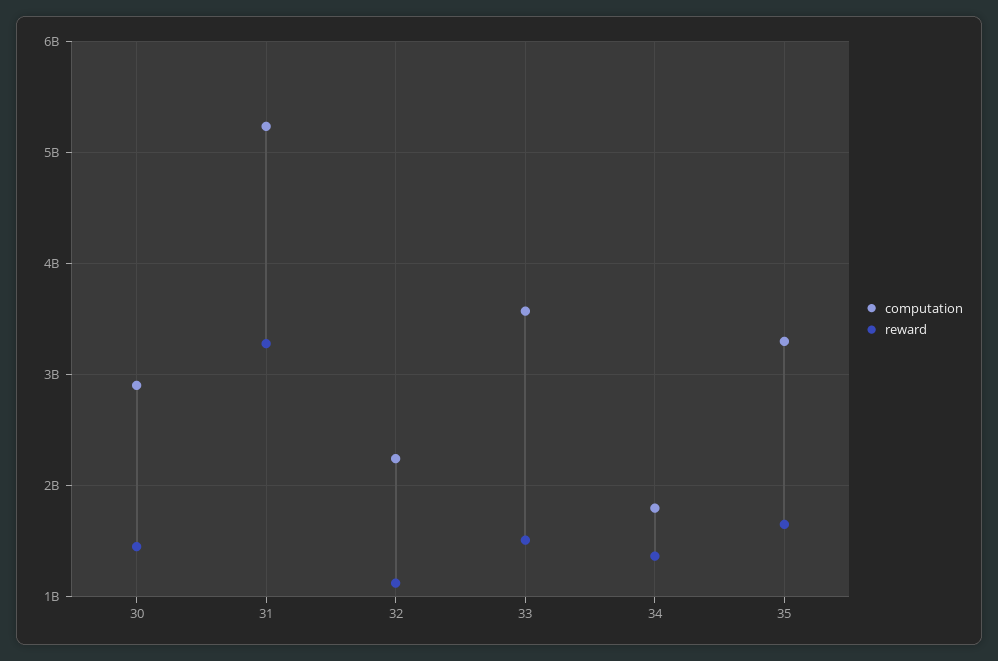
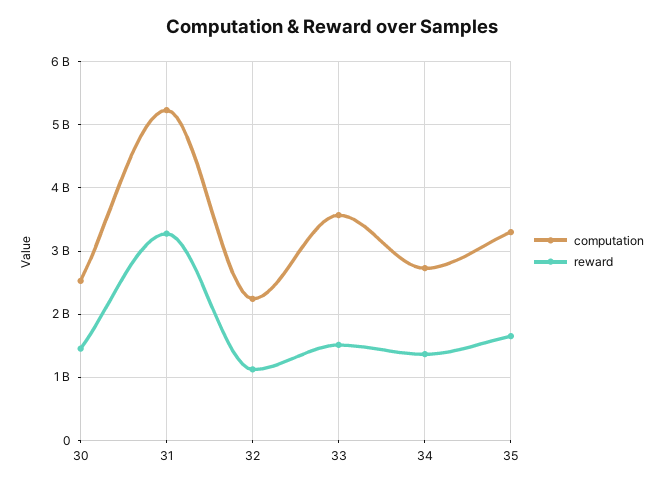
  {
    "computation": {
-     "30": 2900000000,
+     "30": 2500000000,
      "31": 5200000000,
      "32": 2200000000,
      "33": 3600000000,
-     "34": 1800000000,
+     "34": 2700000000,
      "35": 3300000000
    },
    "reward": {
      "30": 1500000000,
      "31": 3300000000,
      "32": 1100000000,
      "33": 1500000000,
      "34": 1400000000,
      "35": 1600000000
    }
  }

